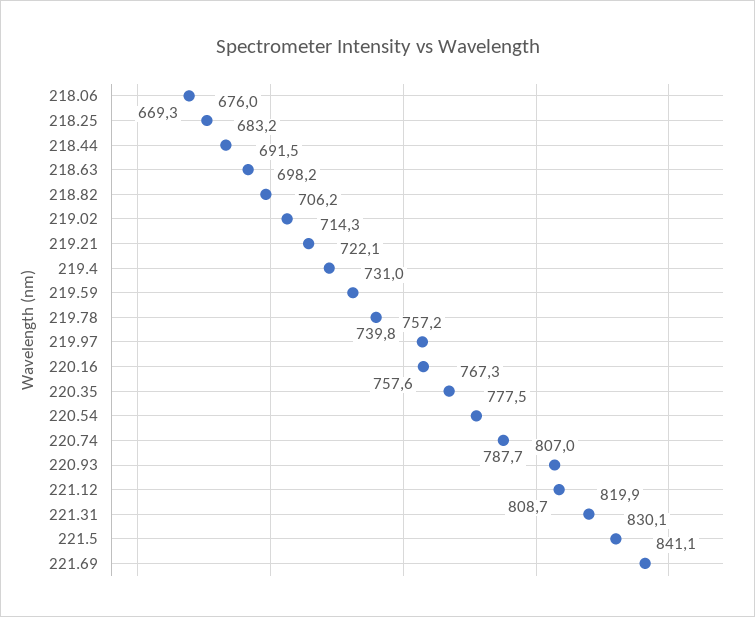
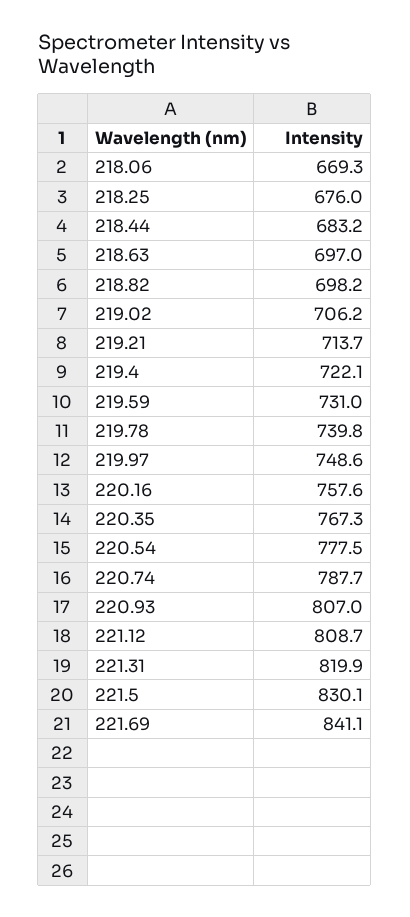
  {
    "218.06": 669.3,
    "218.25": 676,
    "218.44": 683.2,
-   "218.63": 691.5,
+   "218.63": 697,
    "218.82": 698.2,
    "219.02": 706.2,
-   "219.21": 714.3,
+   "219.21": 713.7,
    "219.4": 722.1,
    "219.59": 731,
    "219.78": 739.8,
-   "219.97": 757.2,
+   "219.97": 748.6,
    "220.16": 757.6,
    "220.35": 767.3,
    "220.54": 777.5,
    "220.74": 787.7,
    "220.93": 807,
    "221.12": 808.7,
    "221.31": 819.9,
    "221.5": 830.1,
    "221.69": 841.1
  }

